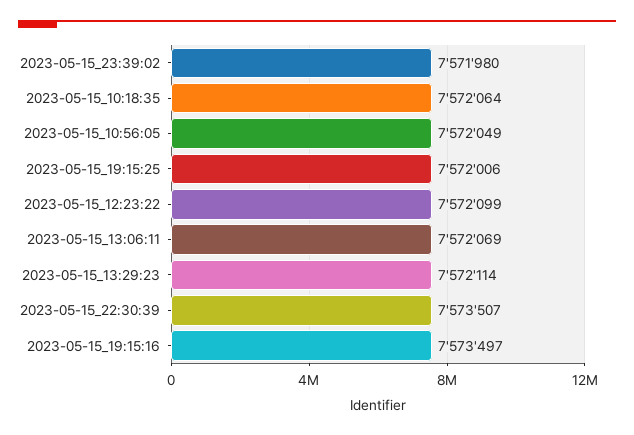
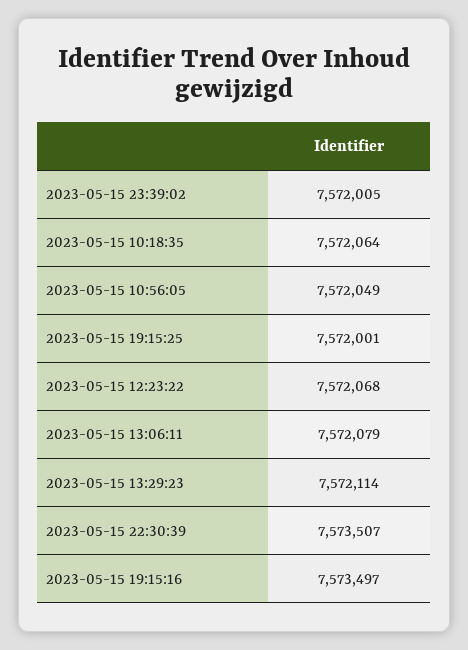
  {
-   "2023-05-15_23:39:02": 7571980,
+   "2023-05-15_23:39:02": 7572005,
    "2023-05-15_10:18:35": 7572064,
    "2023-05-15_10:56:05": 7572049,
-   "2023-05-15_19:15:25": 7572006,
+   "2023-05-15_19:15:25": 7572001,
-   "2023-05-15_12:23:22": 7572099,
+   "2023-05-15_12:23:22": 7572068,
-   "2023-05-15_13:06:11": 7572069,
+   "2023-05-15_13:06:11": 7572079,
    "2023-05-15_13:29:23": 7572114,
    "2023-05-15_22:30:39": 7573507,
    "2023-05-15_19:15:16": 7573497
  }

